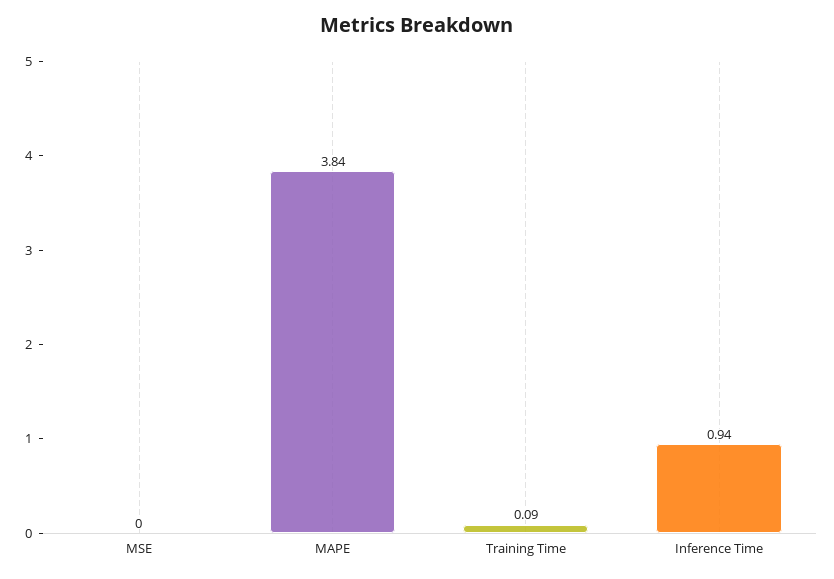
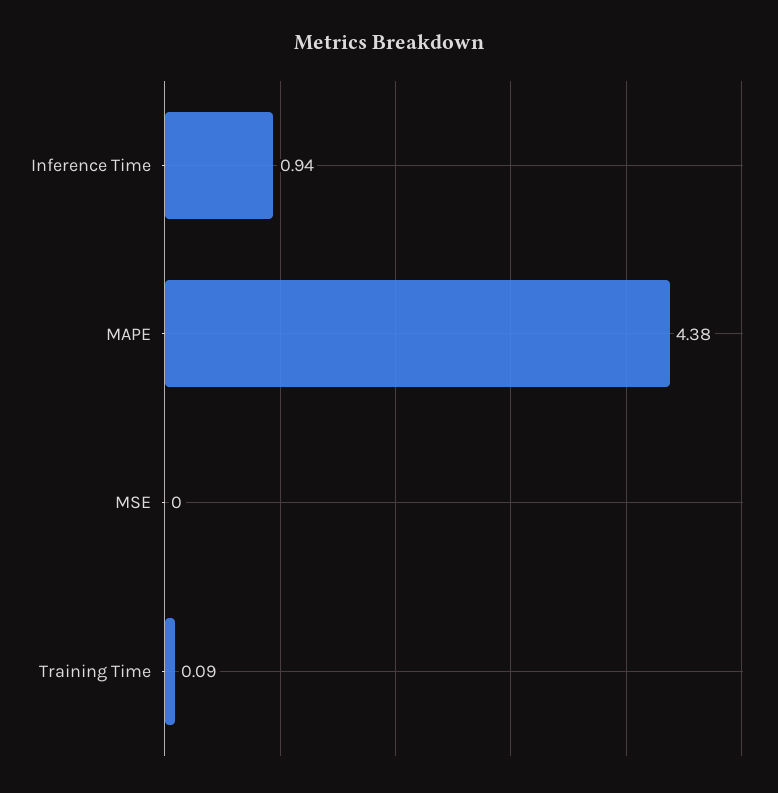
  {
    "MSE": 0,
-   "MAPE": 3.84,
+   "MAPE": 4.38,
    "Training Time": 0.09,
    "Inference Time": 0.94
  }

